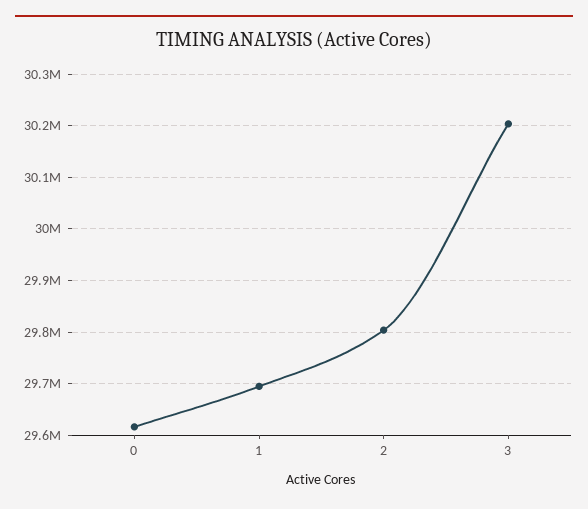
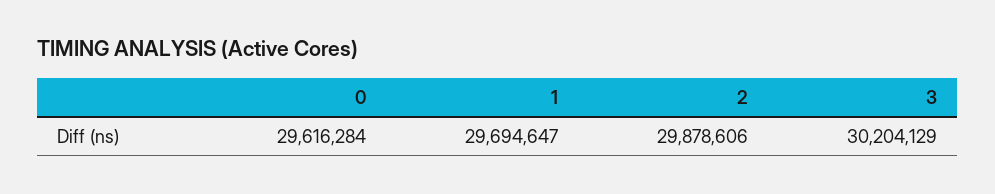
  {
    "0": 29616284,
    "1": 29694647,
-   "2": 29800000,
+   "2": 29878606,
    "3": 30204129
  }

